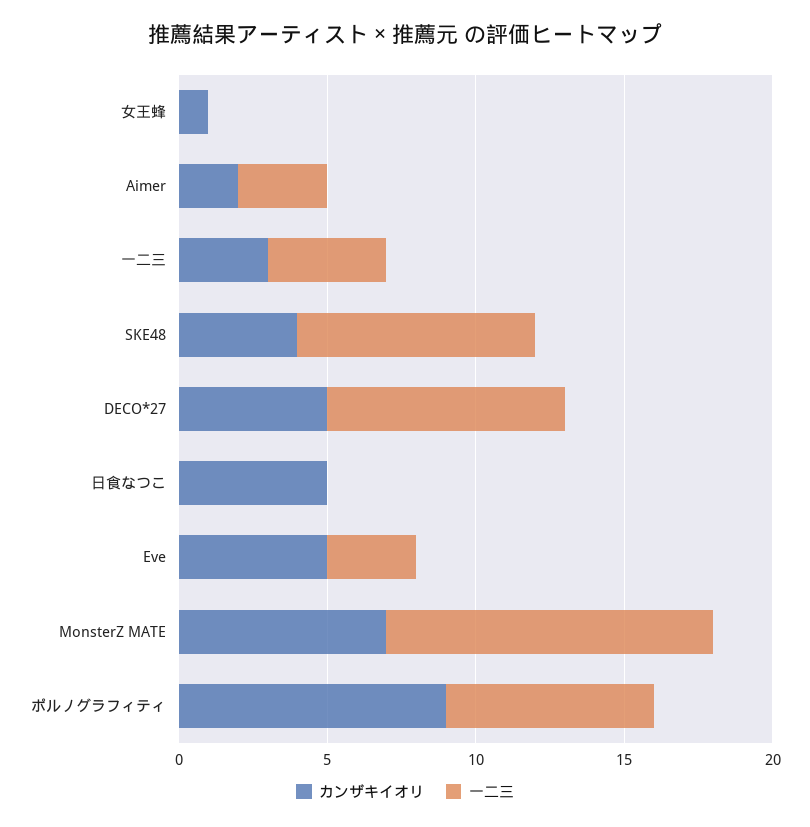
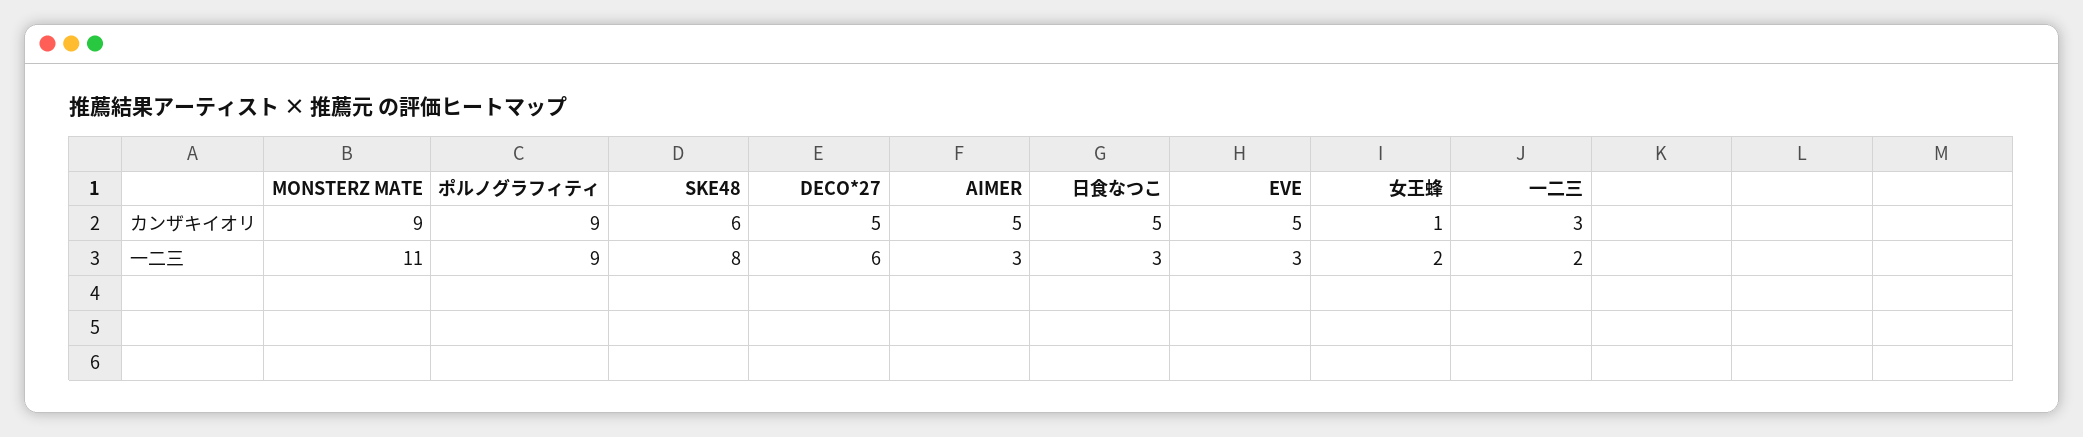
  {
    "カンザキイオリ": {
      "女王蜂": 1,
-     "Aimer": 2,
+     "Aimer": 5,
      "一二三": 3,
-     "SKE48": 4,
+     "SKE48": 6,
      "DECO*27": 5,
      "日食なつこ": 5,
      "Eve": 5,
-     "MonsterZ MATE": 7,
+     "MonsterZ MATE": 9,
      "ポルノグラフィティ": 9
    },
    "一二三": {
-     "女王蜂": 0,
+     "女王蜂": 2,
      "Aimer": 3,
-     "一二三": 4,
+     "一二三": 2,
      "SKE48": 8,
-     "DECO*27": 8,
+     "DECO*27": 6,
-     "日食なつこ": 0,
+     "日食なつこ": 3,
      "Eve": 3,
      "MonsterZ MATE": 11,
-     "ポルノグラフィティ": 7
+     "ポルノグラフィティ": 9
    }
  }

